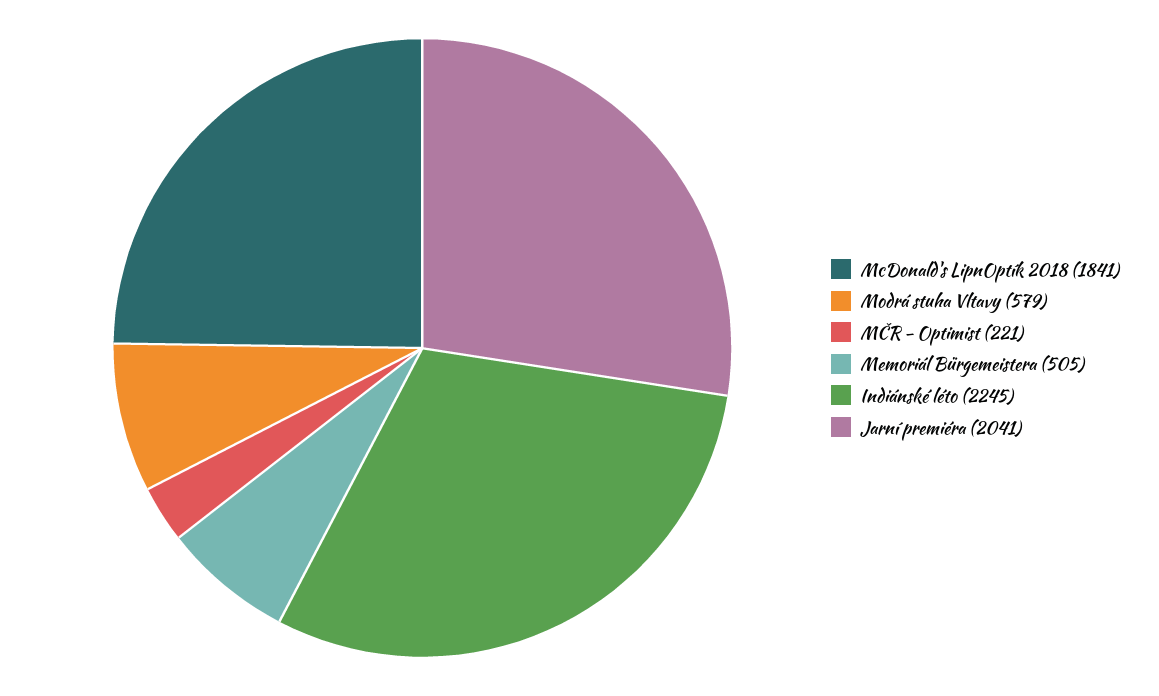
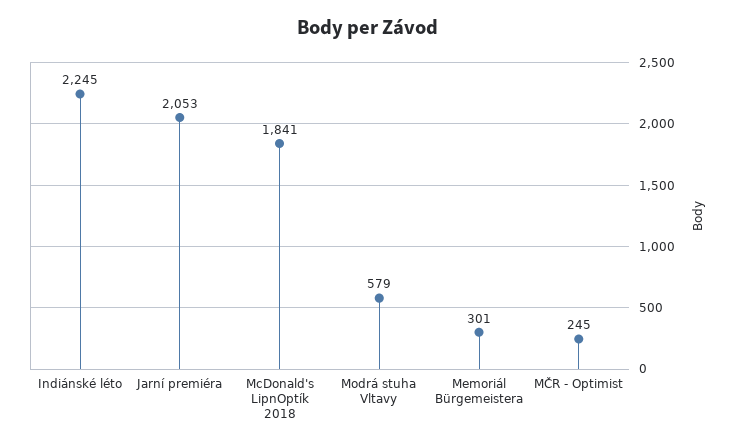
  {
    "McDonald's LipnOptík 2018": 1841,
    "Modrá stuha Vltavy": 579,
-   "MČR - Optimist": 221,
+   "MČR - Optimist": 245,
-   "Memoriál Bürgemeistera": 505,
+   "Memoriál Bürgemeistera": 301,
    "Indiánské léto": 2245,
-   "Jarní premiéra": 2041
+   "Jarní premiéra": 2053
  }

